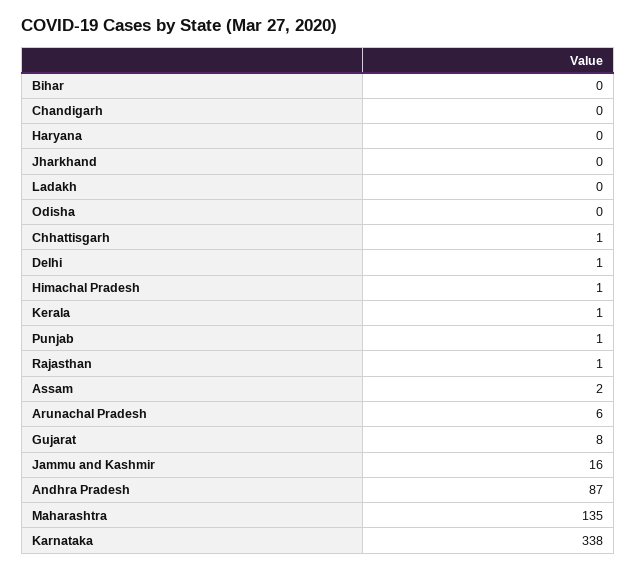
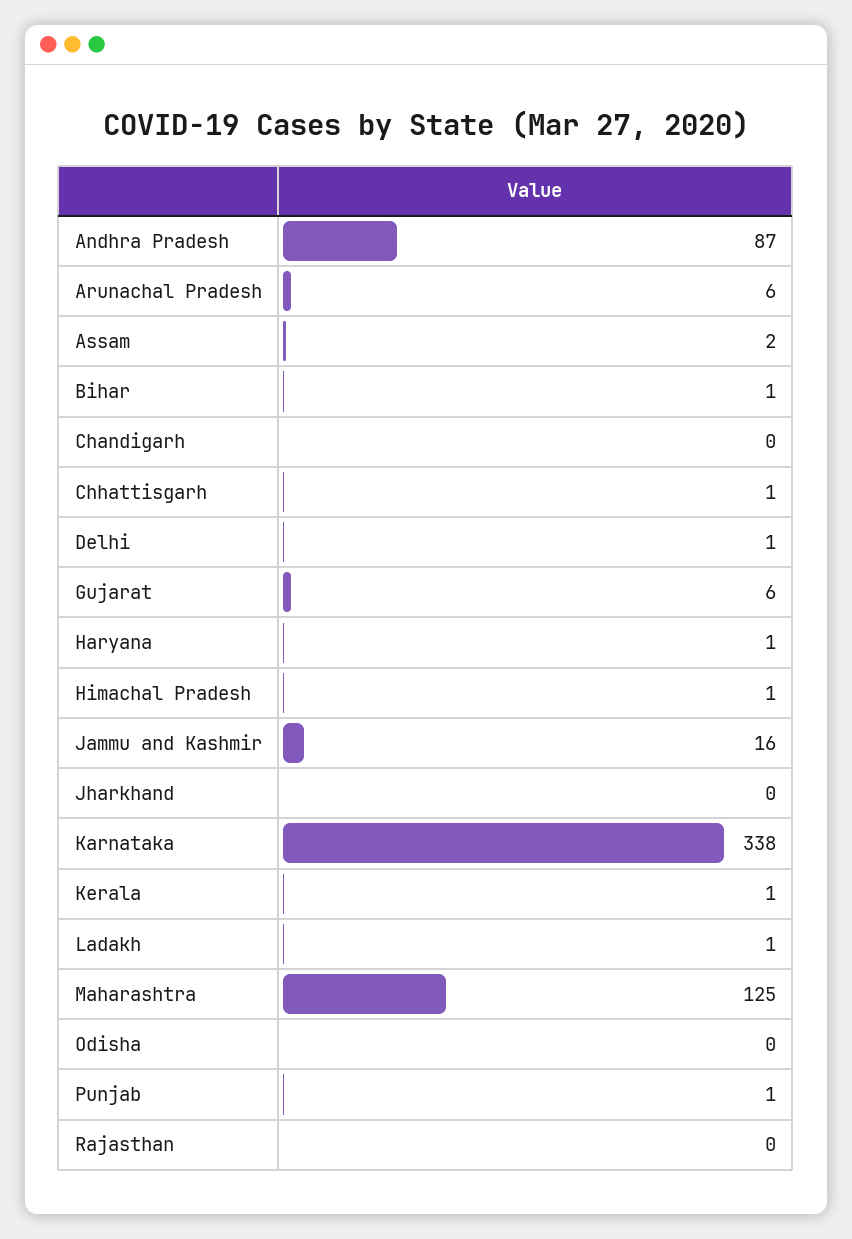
  {
-   "Bihar": 0,
+   "Bihar": 1,
    "Chandigarh": 0,
-   "Haryana": 0,
+   "Haryana": 1,
    "Jharkhand": 0,
-   "Ladakh": 0,
+   "Ladakh": 1,
    "Odisha": 0,
    "Chhattisgarh": 1,
    "Delhi": 1,
    "Himachal Pradesh": 1,
    "Kerala": 1,
    "Punjab": 1,
-   "Rajasthan": 1,
+   "Rajasthan": 0,
    "Assam": 2,
    "Arunachal Pradesh": 6,
-   "Gujarat": 8,
+   "Gujarat": 6,
    "Jammu and Kashmir": 16,
    "Andhra Pradesh": 87,
-   "Maharashtra": 135,
+   "Maharashtra": 125,
    "Karnataka": 338
  }

